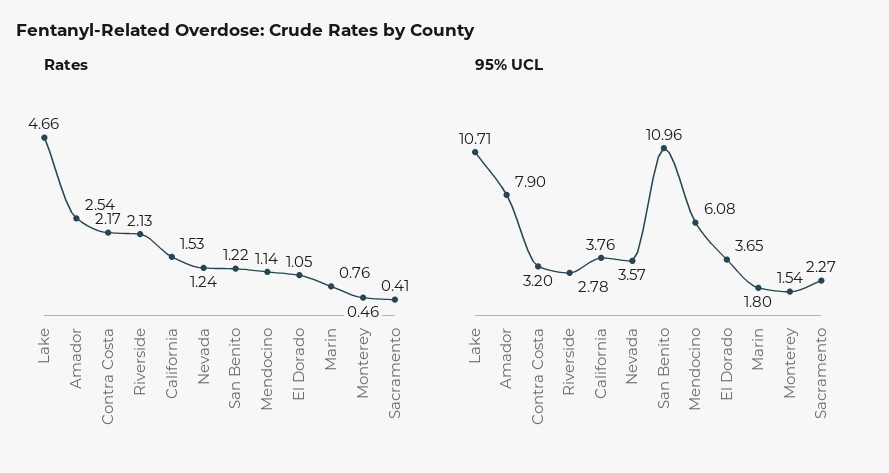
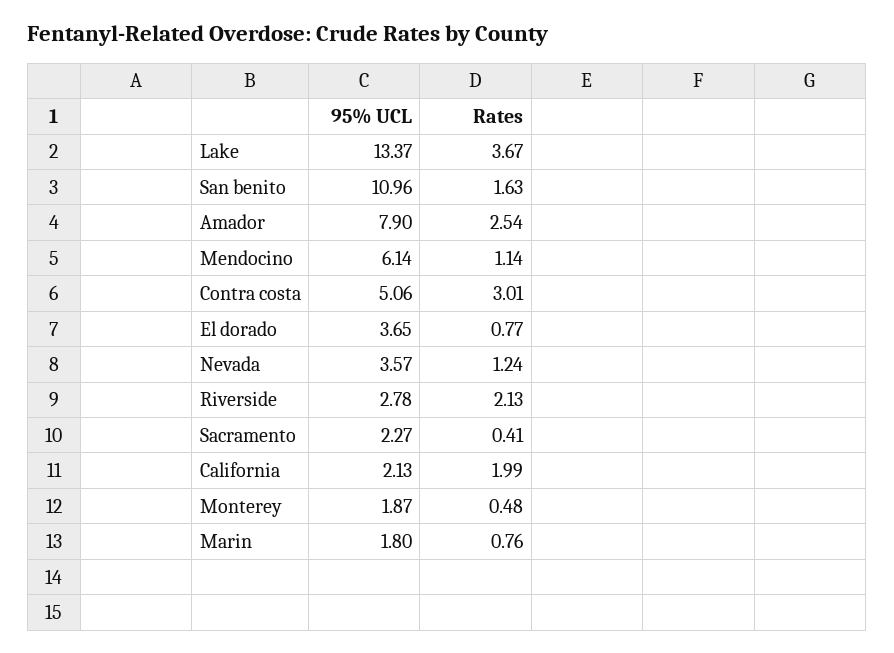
  {
    "Rates": {
-     "Lake": 4.66,
+     "Lake": 3.67,
      "Amador": 2.54,
-     "Contra Costa": 2.17,
+     "Contra Costa": 3.01,
      "Riverside": 2.13,
-     "California": 1.53,
+     "California": 1.99,
      "Nevada": 1.24,
-     "San Benito": 1.22,
+     "San Benito": 1.63,
      "Mendocino": 1.14,
-     "El Dorado": 1.05,
+     "El Dorado": 0.77,
      "Marin": 0.76,
-     "Monterey": 0.46,
+     "Monterey": 0.48,
      "Sacramento": 0.41
    },
    "95% UCL": {
-     "Lake": 10.71,
+     "Lake": 13.37,
      "Amador": 7.9,
-     "Contra Costa": 3.2,
+     "Contra Costa": 5.06,
      "Riverside": 2.78,
-     "California": 3.76,
+     "California": 2.13,
      "Nevada": 3.57,
      "San Benito": 10.96,
-     "Mendocino": 6.08,
+     "Mendocino": 6.14,
      "El Dorado": 3.65,
      "Marin": 1.8,
-     "Monterey": 1.54,
+     "Monterey": 1.87,
      "Sacramento": 2.27
    }
  }

